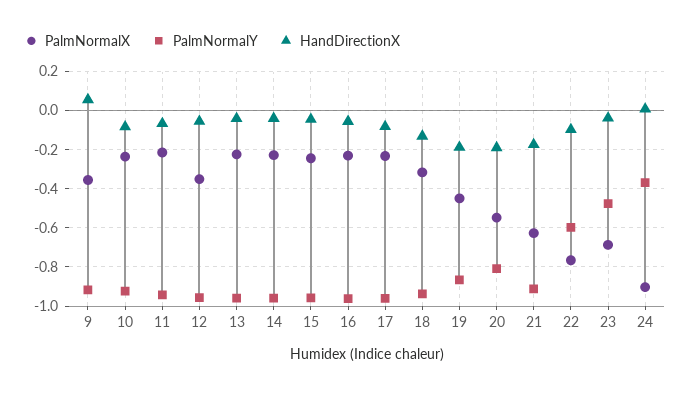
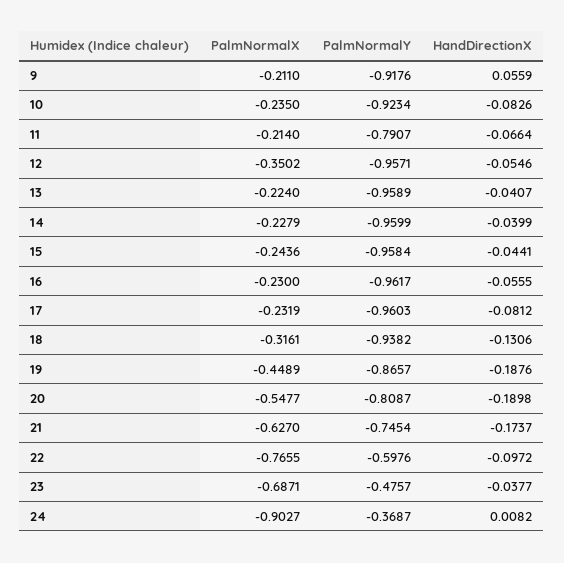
  {
    "PalmNormalX": {
-     "9": -0.35,
+     "9": -0.211,
      "10": -0.235,
      "11": -0.214,
      "12": -0.3502,
      "13": -0.224,
      "14": -0.2279,
      "15": -0.2436,
      "16": -0.23,
      "17": -0.2319,
      "18": -0.3161,
      "19": -0.4489,
      "20": -0.5477,
      "21": -0.627,
      "22": -0.7655,
      "23": -0.6871,
      "24": -0.9027
    },
    "PalmNormalY": {
      "9": -0.9176,
      "10": -0.9234,
-     "11": -0.95,
+     "11": -0.7907,
      "12": -0.9571,
      "13": -0.9589,
      "14": -0.9599,
      "15": -0.9584,
      "16": -0.9617,
      "17": -0.9603,
      "18": -0.9382,
      "19": -0.8657,
      "20": -0.8087,
-     "21": -0.9,
+     "21": -0.7454,
      "22": -0.5976,
      "23": -0.4757,
      "24": -0.3687
    },
    "HandDirectionX": {
      "9": 0.0559,
      "10": -0.0826,
      "11": -0.0664,
      "12": -0.0546,
      "13": -0.0407,
      "14": -0.0399,
      "15": -0.0441,
      "16": -0.0555,
      "17": -0.0812,
      "18": -0.1306,
      "19": -0.1876,
      "20": -0.1898,
      "21": -0.1737,
      "22": -0.0972,
      "23": -0.0377,
      "24": 0.0082
    }
  }

